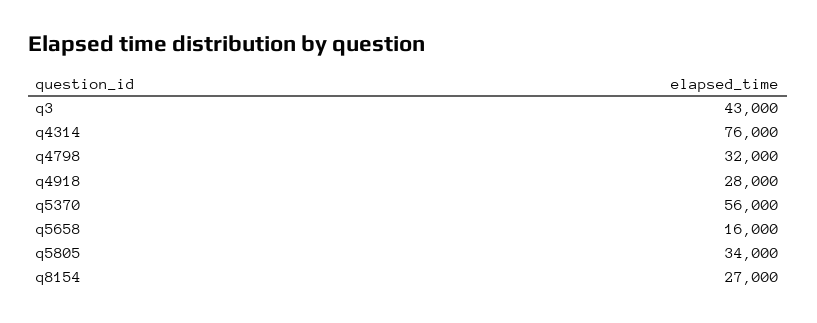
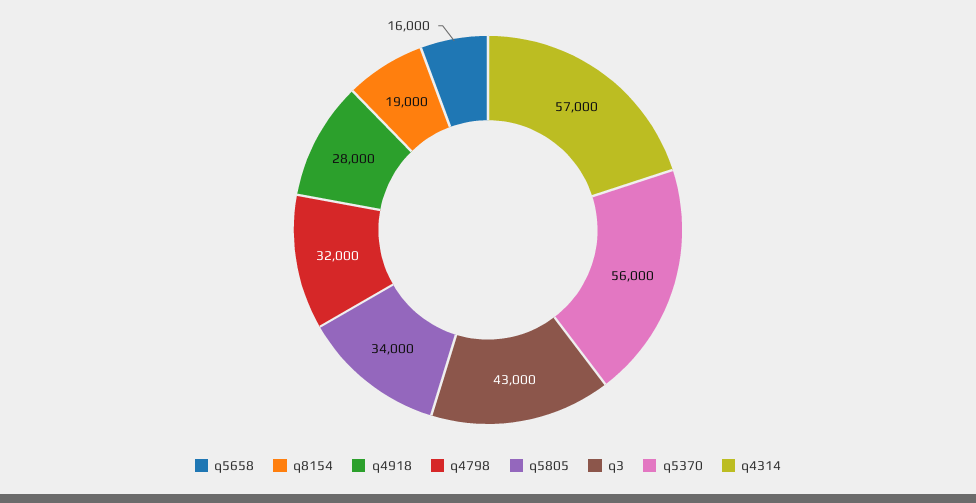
  {
    "q3": 43000,
-   "q4314": 76000,
+   "q4314": 57000,
    "q4798": 32000,
    "q4918": 28000,
    "q5370": 56000,
    "q5658": 16000,
    "q5805": 34000,
-   "q8154": 27000
+   "q8154": 19000
  }

